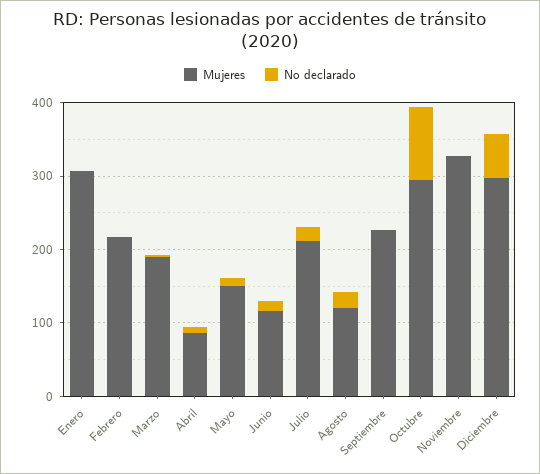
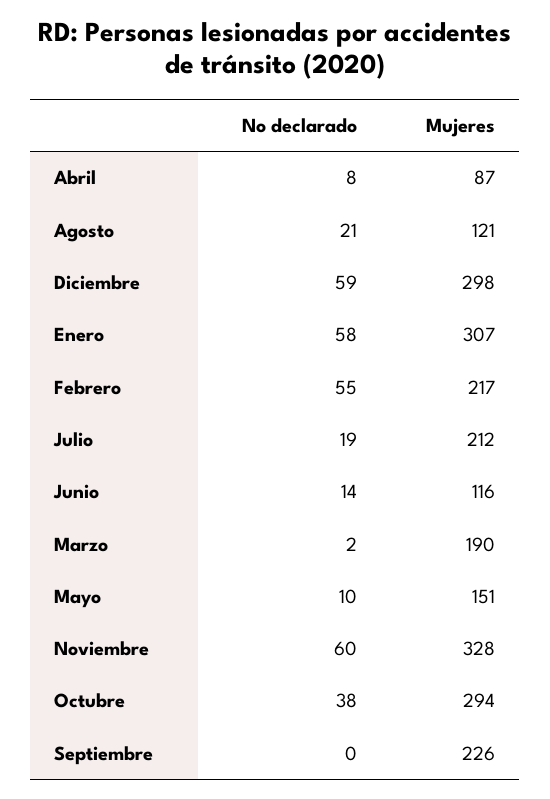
  {
    "Mujeres": {
      "Enero": 307,
      "Febrero": 217,
      "Marzo": 190,
      "Abril": 87,
      "Mayo": 151,
      "Junio": 116,
      "Julio": 212,
      "Agosto": 121,
      "Septiembre": 226,
      "Octubre": 294,
      "Noviembre": 328,
      "Diciembre": 298
    },
    "No declarado": {
-     "Enero": 0,
+     "Enero": 58,
-     "Febrero": 0,
+     "Febrero": 55,
      "Marzo": 2,
      "Abril": 8,
      "Mayo": 10,
      "Junio": 14,
      "Julio": 19,
      "Agosto": 21,
      "Septiembre": 0,
-     "Octubre": 100,
+     "Octubre": 38,
-     "Noviembre": 0,
+     "Noviembre": 60,
      "Diciembre": 59
    }
  }

